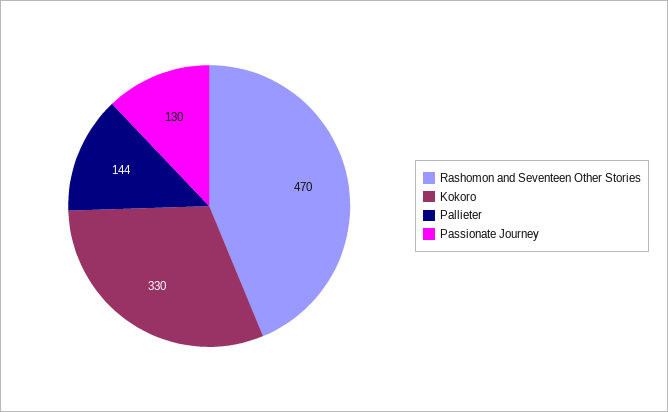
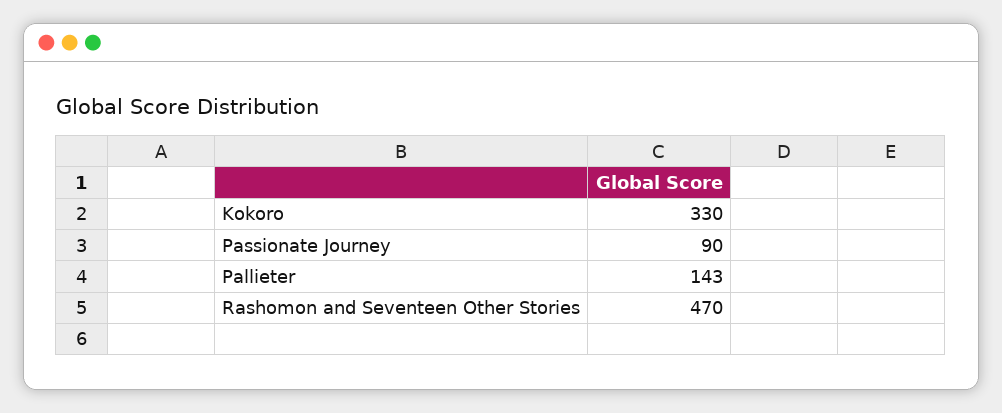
  {
    "Rashomon and Seventeen Other Stories": 470,
    "Kokoro": 330,
-   "Pallieter": 144,
+   "Pallieter": 143,
-   "Passionate Journey": 130
+   "Passionate Journey": 90
  }

